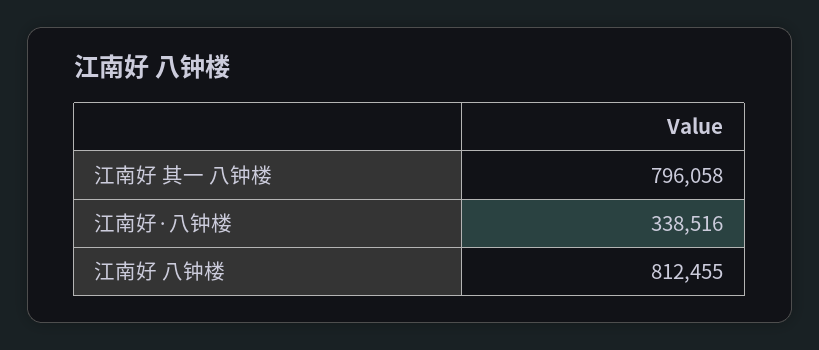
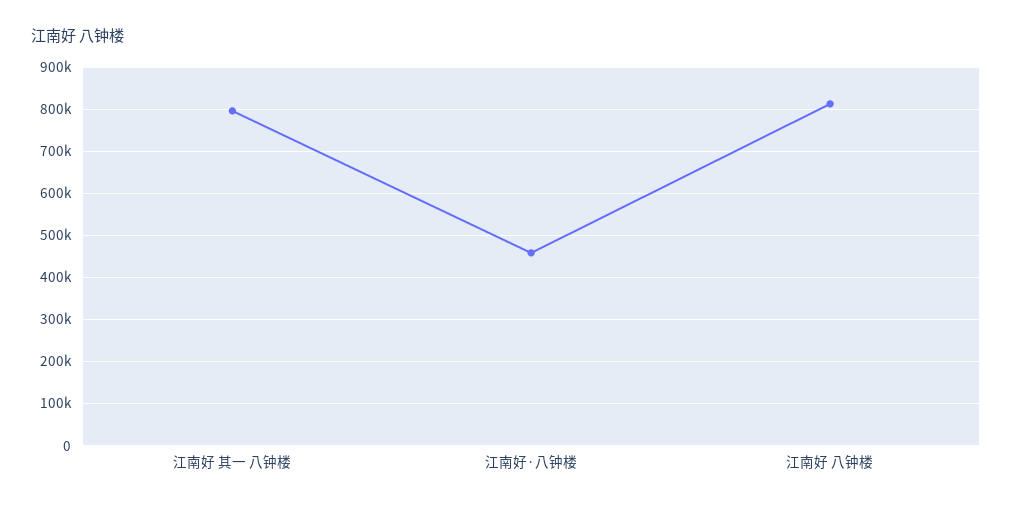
  {
    "江南好 其一 八钟楼": 796058,
-   "江南好·八钟楼": 338516,
+   "江南好·八钟楼": 460000,
    "江南好 八钟楼": 812455
  }

